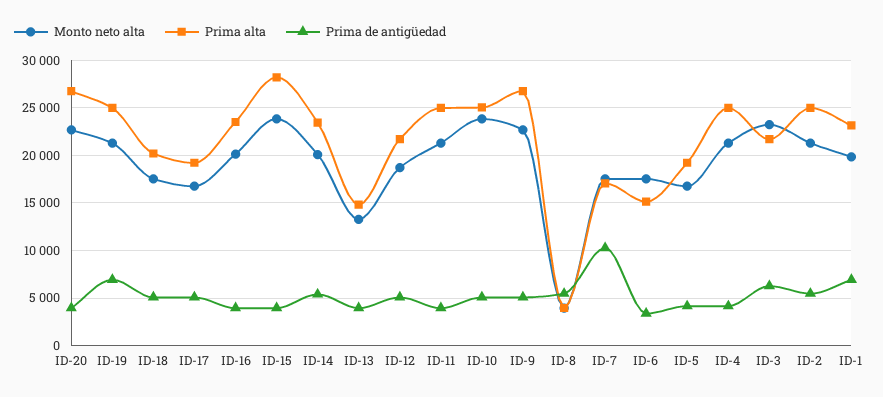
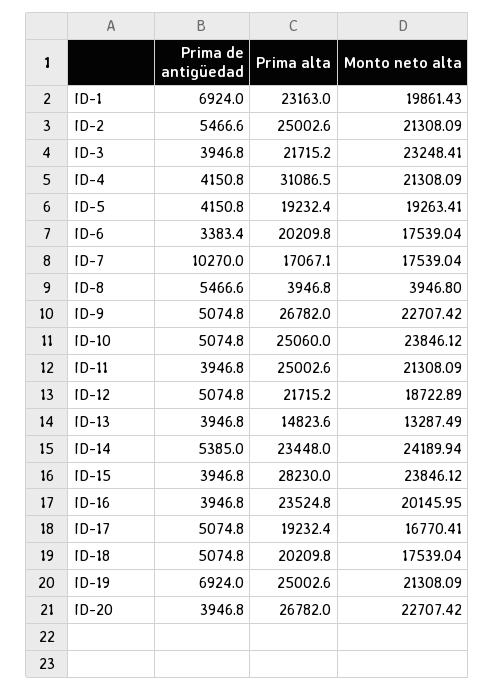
  {
    "Monto neto alta": {
      "ID-20": 22707.42,
      "ID-19": 21308.09,
      "ID-18": 17539.04,
      "ID-17": 16770.41,
      "ID-16": 20145.95,
      "ID-15": 23846.12,
-     "ID-14": 20000,
+     "ID-14": 24189.94,
      "ID-13": 13287.49,
      "ID-12": 18722.89,
      "ID-11": 21308.09,
      "ID-10": 23846.12,
      "ID-9": 22707.42,
      "ID-8": 3946.8,
      "ID-7": 17539.04,
      "ID-6": 17539.04,
-     "ID-5": 17000,
+     "ID-5": 19263.41,
      "ID-4": 21308.09,
      "ID-3": 23248.41,
      "ID-2": 21308.09,
      "ID-1": 19861.43
    },
    "Prima alta": {
      "ID-20": 26782,
      "ID-19": 25002.6,
      "ID-18": 20209.8,
      "ID-17": 19232.4,
      "ID-16": 23524.8,
      "ID-15": 28230,
      "ID-14": 23448,
      "ID-13": 14823.6,
      "ID-12": 21715.2,
      "ID-11": 25002.6,
      "ID-10": 25060,
      "ID-9": 26782,
      "ID-8": 3946.8,
      "ID-7": 17067.1,
-     "ID-6": 15000,
+     "ID-6": 20209.8,
      "ID-5": 19232.4,
-     "ID-4": 25000,
+     "ID-4": 31086.5,
      "ID-3": 21715.2,
      "ID-2": 25002.6,
      "ID-1": 23163
    },
    "Prima de antigüedad": {
      "ID-20": 3946.8,
      "ID-19": 6924,
      "ID-18": 5074.8,
      "ID-17": 5074.8,
      "ID-16": 3946.8,
      "ID-15": 3946.8,
      "ID-14": 5385,
      "ID-13": 3946.8,
      "ID-12": 5074.8,
      "ID-11": 3946.8,
      "ID-10": 5074.8,
      "ID-9": 5074.8,
      "ID-8": 5466.6,
      "ID-7": 10270,
      "ID-6": 3383.4,
      "ID-5": 4150.8,
      "ID-4": 4150.8,
-     "ID-3": 6000,
+     "ID-3": 3946.8,
      "ID-2": 5466.6,
      "ID-1": 6924
    }
  }

